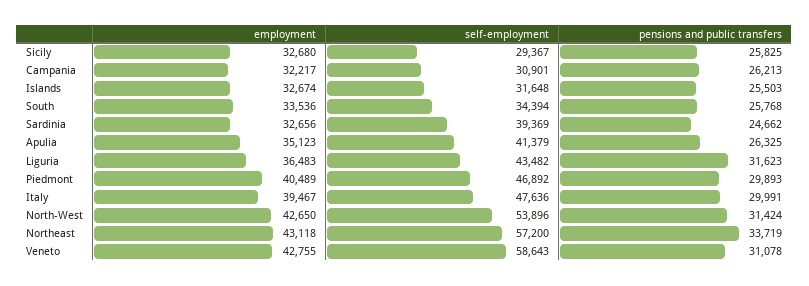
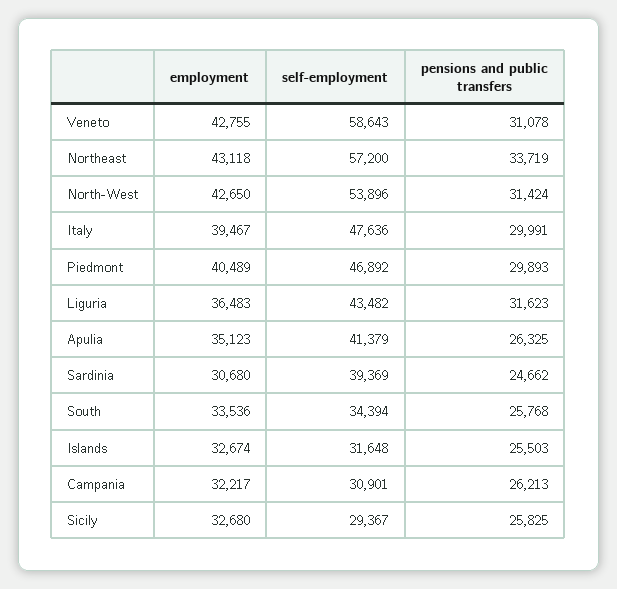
  {
    "employment": {
      "Sicily": 32680,
      "Campania": 32217,
      "Islands": 32674,
      "South": 33536,
-     "Sardinia": 32656,
+     "Sardinia": 30680,
      "Apulia": 35123,
      "Liguria": 36483,
      "Piedmont": 40489,
      "Italy": 39467,
      "North-West": 42650,
      "Northeast": 43118,
      "Veneto": 42755
    },
    "self-employment": {
      "Sicily": 29367,
      "Campania": 30901,
      "Islands": 31648,
      "South": 34394,
      "Sardinia": 39369,
      "Apulia": 41379,
      "Liguria": 43482,
      "Piedmont": 46892,
      "Italy": 47636,
      "North-West": 53896,
      "Northeast": 57200,
      "Veneto": 58643
    },
    "pensions and public transfers": {
      "Sicily": 25825,
      "Campania": 26213,
      "Islands": 25503,
      "South": 25768,
      "Sardinia": 24662,
      "Apulia": 26325,
      "Liguria": 31623,
      "Piedmont": 29893,
      "Italy": 29991,
      "North-West": 31424,
      "Northeast": 33719,
      "Veneto": 31078
    }
  }

